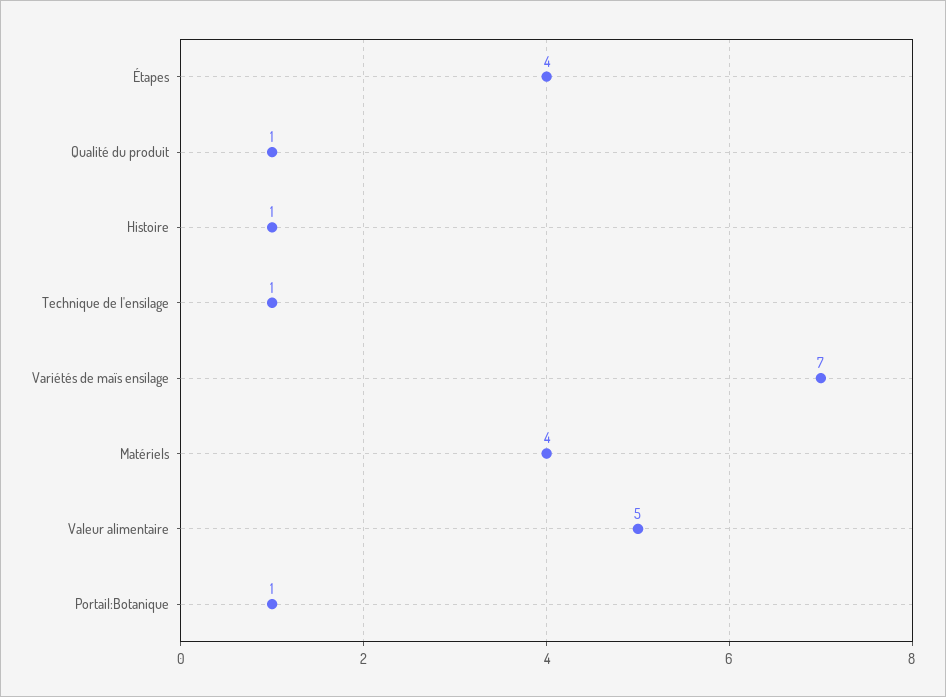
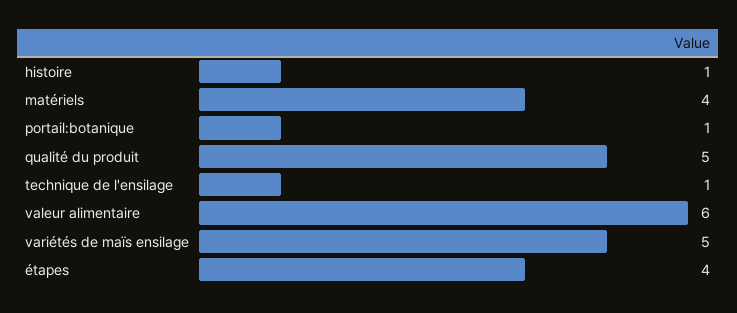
  {
    "Étapes": 4,
-   "Qualité du produit": 1,
+   "Qualité du produit": 5,
    "Histoire": 1,
    "Technique de l'ensilage": 1,
-   "Variétés de maïs ensilage": 7,
+   "Variétés de maïs ensilage": 5,
    "Matériels": 4,
-   "Valeur alimentaire": 5,
+   "Valeur alimentaire": 6,
    "Portail:Botanique": 1
  }

